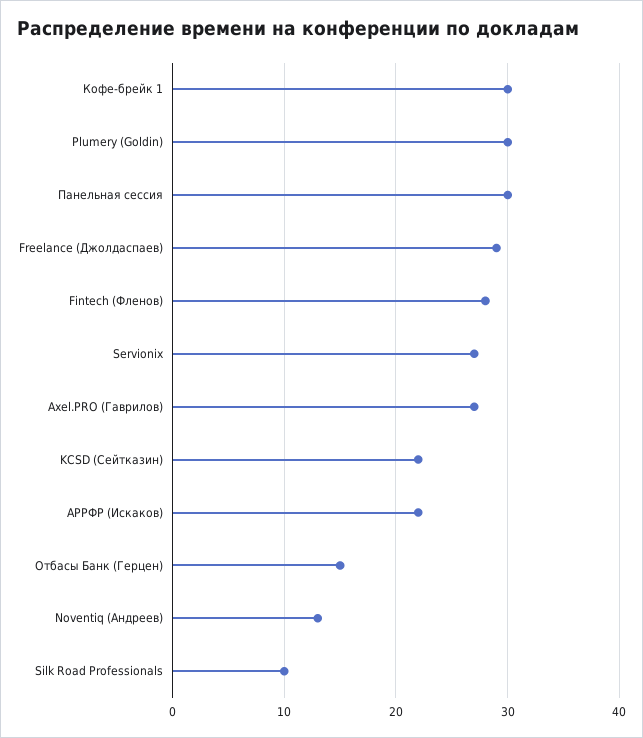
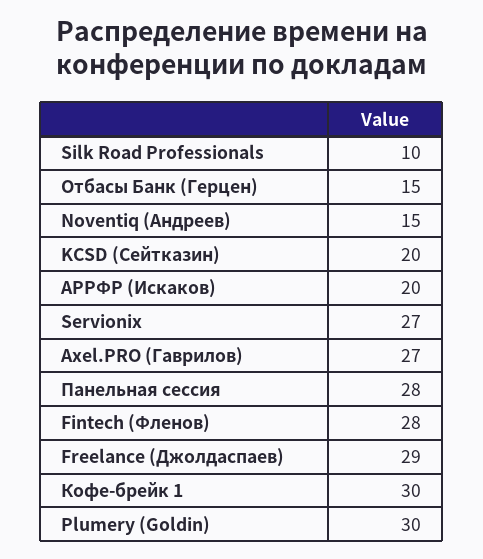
  {
    "Кофе-брейк 1": 30,
    "Plumery (Goldin)": 30,
-   "Панельная сессия": 30,
+   "Панельная сессия": 28,
    "Freelance (Джолдаспаев)": 29,
    "Fintech (Фленов)": 28,
    "Servionix": 27,
    "Axel.PRO (Гаврилов)": 27,
-   "KCSD (Сейтказин)": 22,
+   "KCSD (Сейтказин)": 20,
-   "АРРФР (Искаков)": 22,
+   "АРРФР (Искаков)": 20,
    "Отбасы Банк (Герцен)": 15,
-   "Noventiq (Андреев)": 13,
+   "Noventiq (Андреев)": 15,
    "Silk Road Professionals": 10
  }

